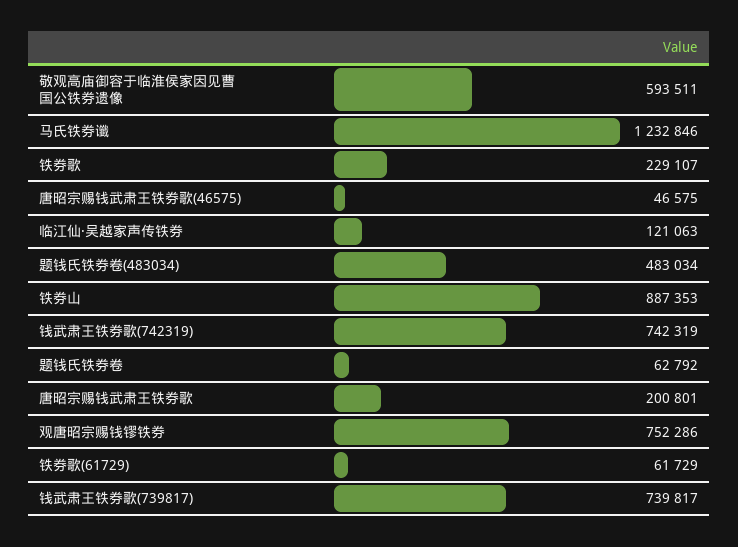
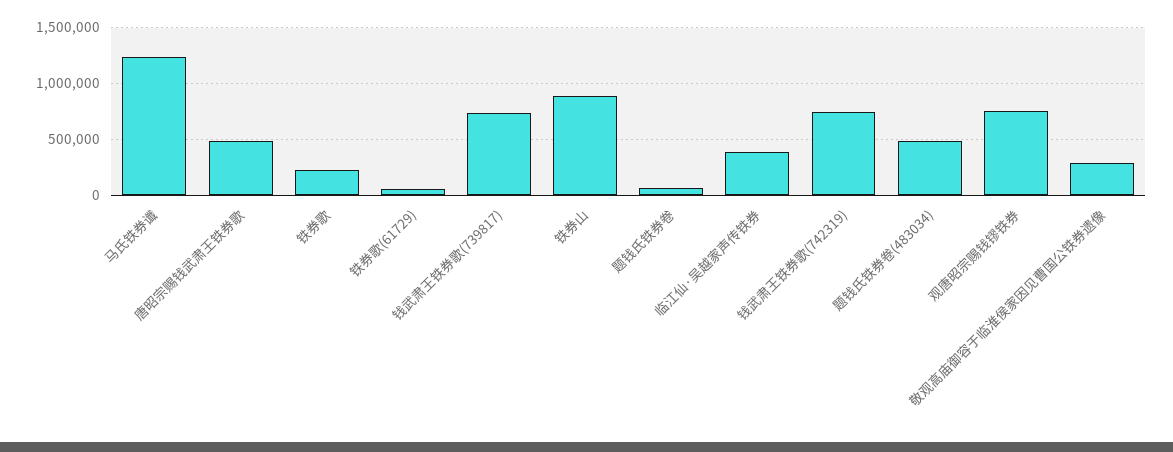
  {
-   "敬观高庙御容于临淮侯家因见曹国公铁券遗像": 593511,
+   "敬观高庙御容于临淮侯家因见曹国公铁券遗像": 300000,
    "马氏铁券谶": 1232846,
    "铁券歌": 229107,
-   "唐昭宗赐钱武肃王铁券歌(46575)": 46575,
-   "临江仙·吴越家声传铁券": 121063,
+   "临江仙·吴越家声传铁券": 400000,
    "题钱氏铁券卷(483034)": 483034,
    "铁券山": 887353,
    "钱武肃王铁券歌(742319)": 742319,
    "题钱氏铁券卷": 62792,
-   "唐昭宗赐钱武肃王铁券歌": 200801,
+   "唐昭宗赐钱武肃王铁券歌": 500000,
    "观唐昭宗赐钱镠铁券": 752286,
    "铁券歌(61729)": 61729,
    "钱武肃王铁券歌(739817)": 739817
  }

